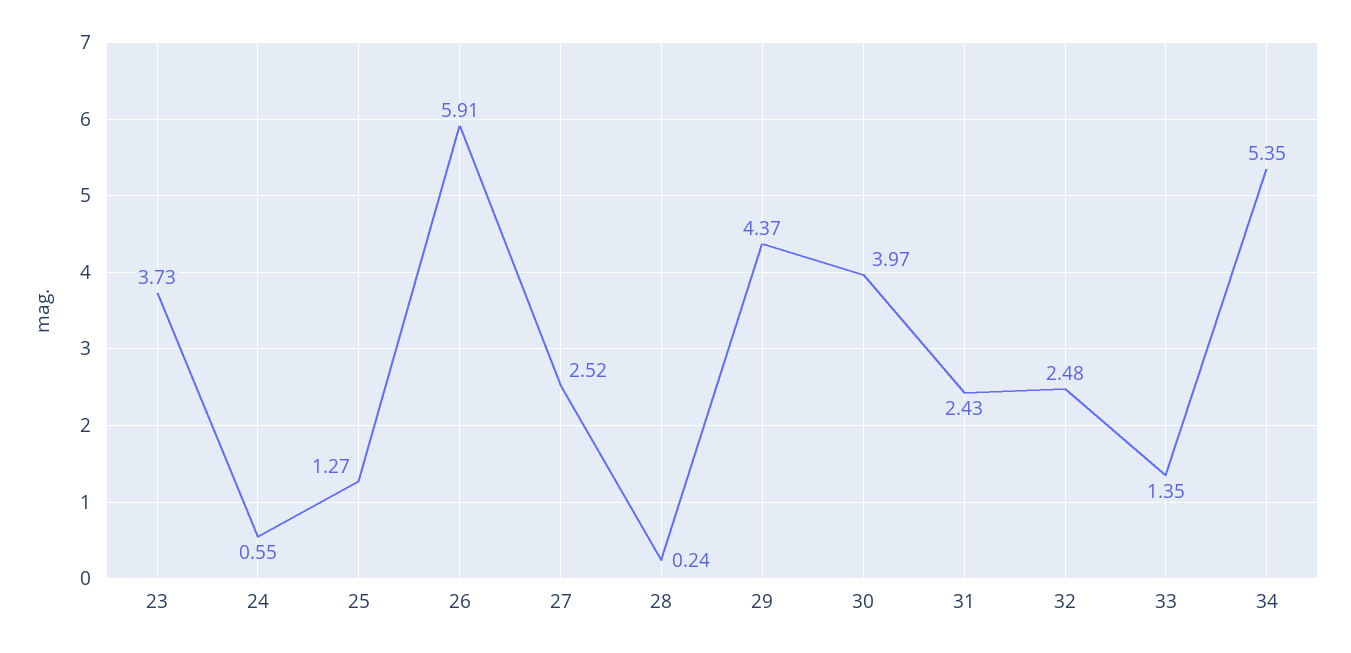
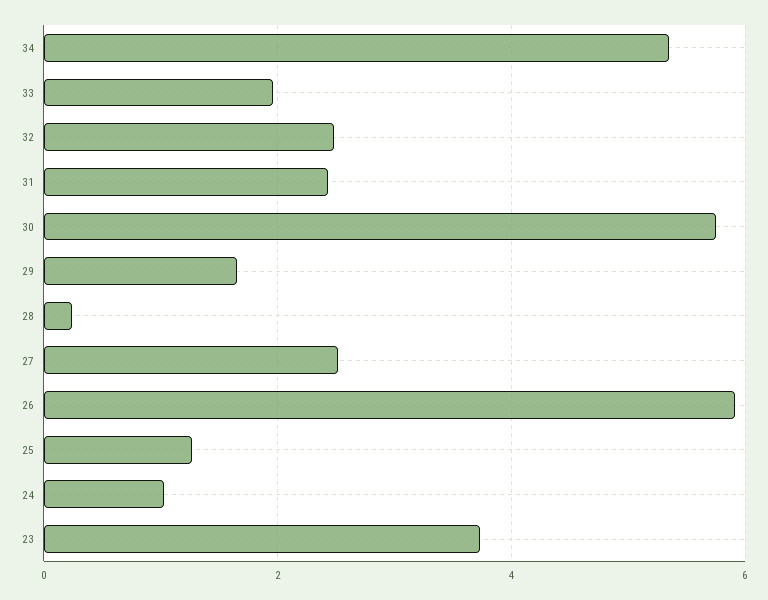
  {
    "23": 3.73,
-   "24": 0.55,
+   "24": 1,
    "25": 1.27,
    "26": 5.91,
    "27": 2.52,
    "28": 0.24,
-   "29": 4.37,
+   "29": 1.6,
-   "30": 3.97,
+   "30": 5.8,
    "31": 2.43,
    "32": 2.48,
-   "33": 1.35,
+   "33": 2,
    "34": 5.35
  }

